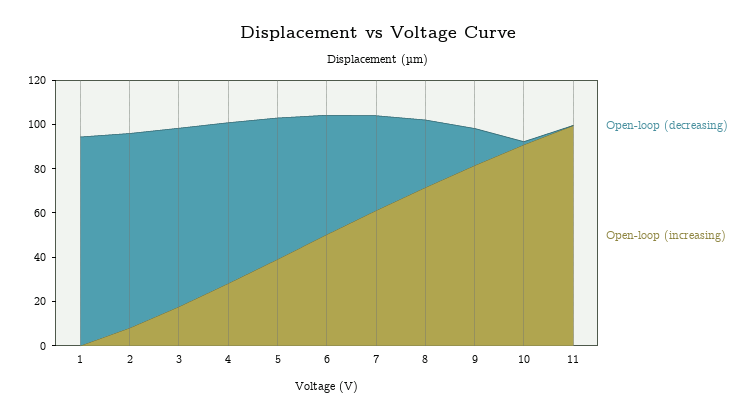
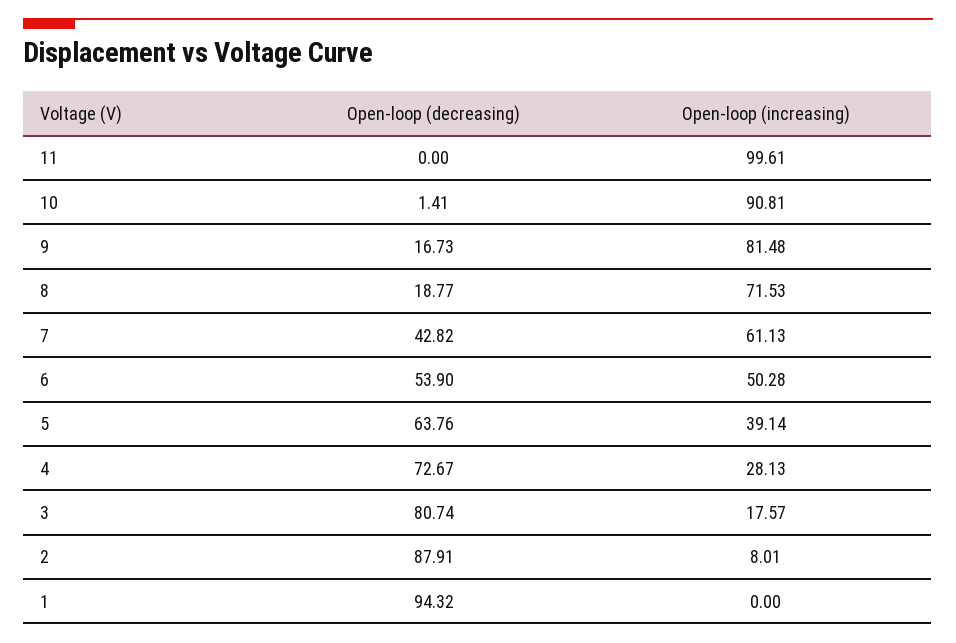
  {
    "Open-loop (decreasing)": {
      "1": 94.32,
      "2": 87.91,
      "3": 80.74,
      "4": 72.67,
      "5": 63.76,
      "6": 53.9,
      "7": 42.82,
-     "8": 30,
+     "8": 18.77,
      "9": 16.73,
      "10": 1.41,
      "11": 0
    },
    "Open-loop (increasing)": {
      "1": 0,
      "2": 8.01,
      "3": 17.57,
      "4": 28.13,
      "5": 39.14,
      "6": 50.28,
      "7": 61.13,
      "8": 71.53,
      "9": 81.48,
      "10": 90.81,
      "11": 99.61
    }
  }

